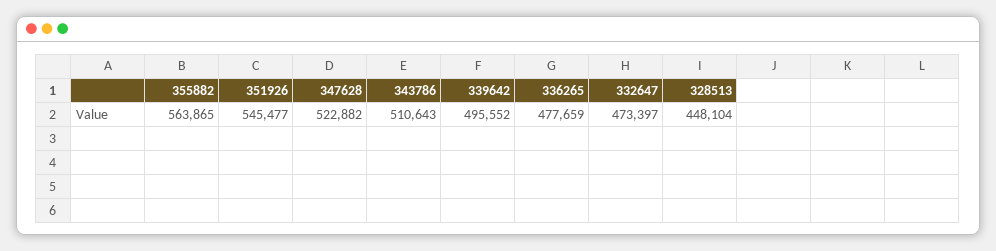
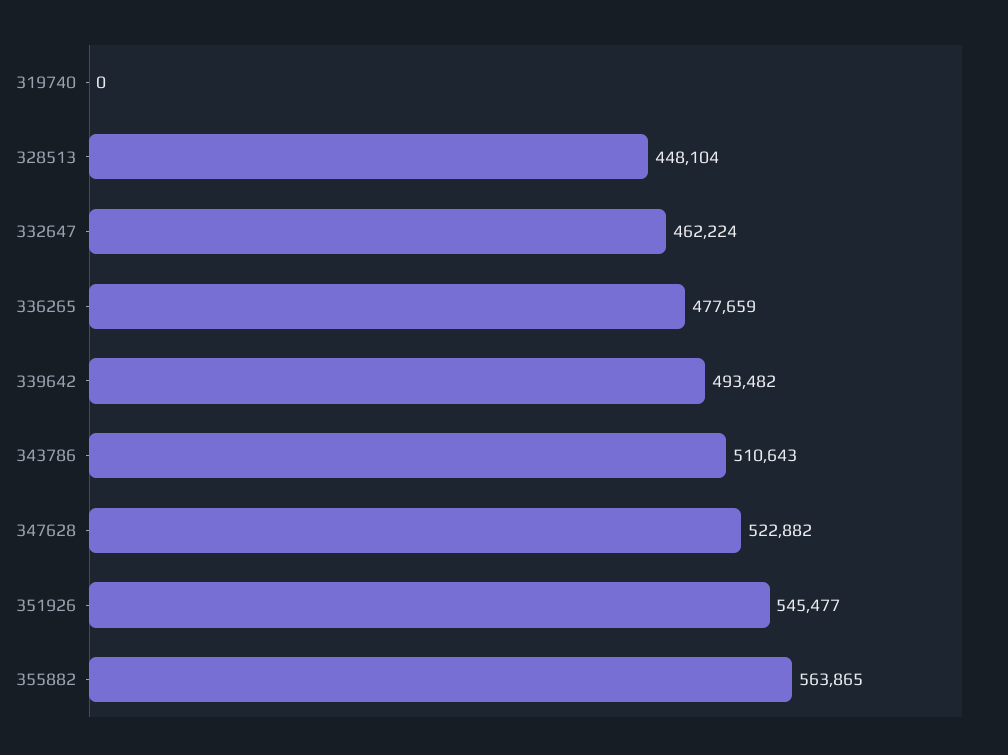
  {
    "355882": 563865,
    "351926": 545477,
    "347628": 522882,
    "343786": 510643,
-   "339642": 495552,
+   "339642": 493482,
    "336265": 477659,
-   "332647": 473397,
+   "332647": 462224,
-   "328513": 448104
+   "328513": 448104,
+   "319740": 0
  }

